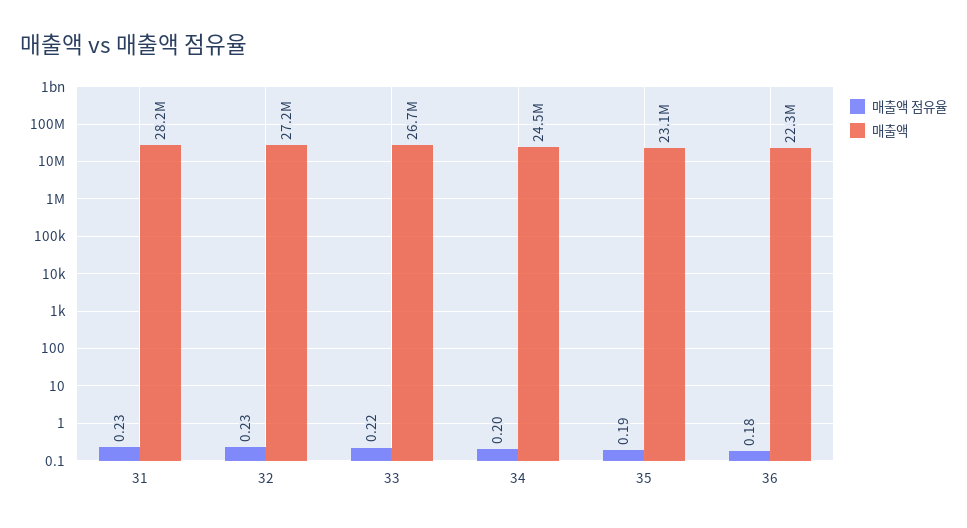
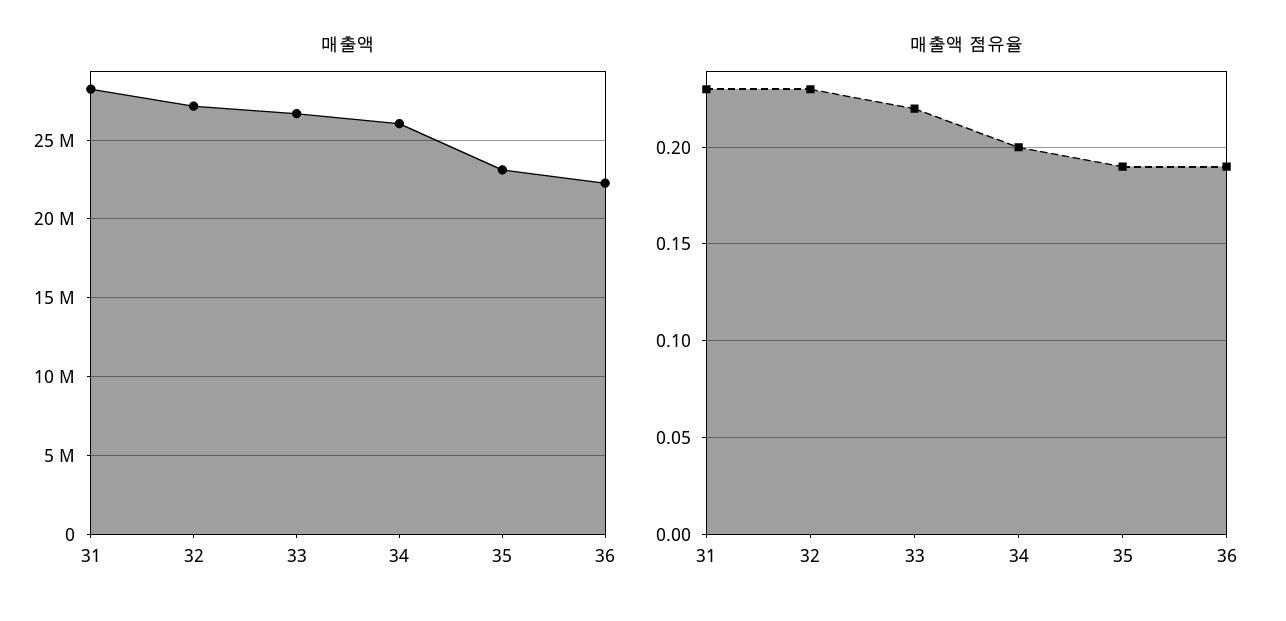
  {
    "매출액 점유율": {
      "31": 0.23,
      "32": 0.23,
      "33": 0.22,
      "34": 0.2,
      "35": 0.19,
-     "36": 0.18
+     "36": 0.19
    },
    "매출액": {
      "31": 28200000,
      "32": 27200000,
      "33": 26700000,
-     "34": 24500000,
+     "34": 26000000,
      "35": 23100000,
      "36": 22300000
    }
  }

